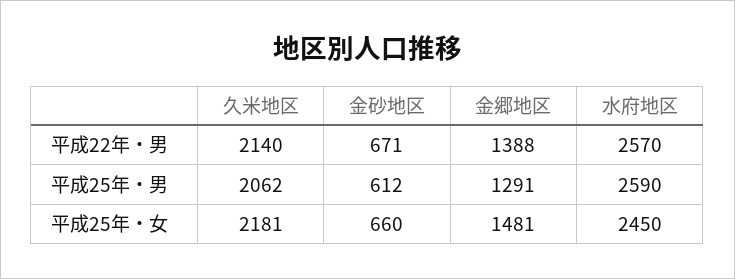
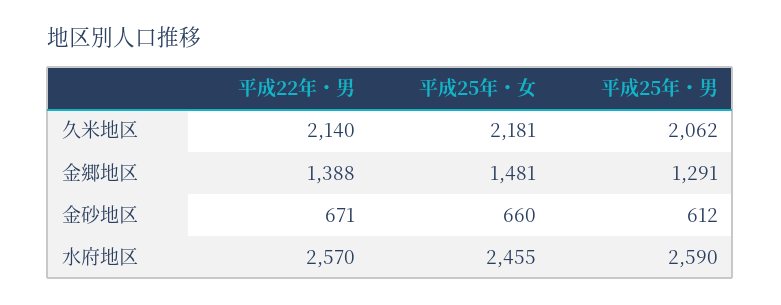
  {
    "久米地区": {
      "平成22年・男": 2140,
      "平成25年・男": 2062,
      "平成25年・女": 2181
    },
    "金砂地区": {
      "平成22年・男": 671,
      "平成25年・男": 612,
      "平成25年・女": 660
    },
    "金郷地区": {
      "平成22年・男": 1388,
      "平成25年・男": 1291,
      "平成25年・女": 1481
    },
    "水府地区": {
      "平成22年・男": 2570,
      "平成25年・男": 2590,
-     "平成25年・女": 2450
+     "平成25年・女": 2455
    }
  }

